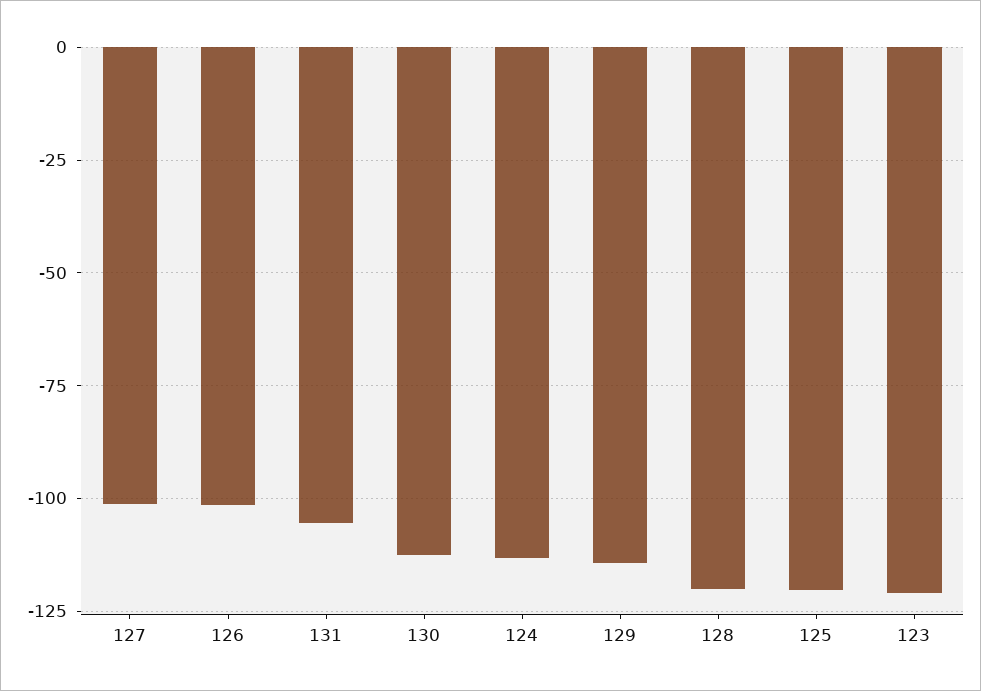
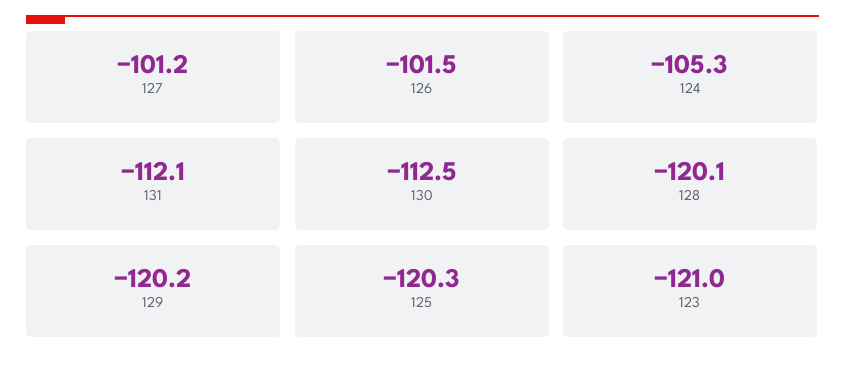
  {
    "127": -101.2,
    "126": -101.5,
-   "131": -105,
+   "131": -112.1,
    "130": -112.5,
-   "124": -112.5,
+   "124": -105.3,
-   "129": -115,
+   "129": -120.2,
    "128": -120.1,
    "125": -120.3,
    "123": -121
  }

